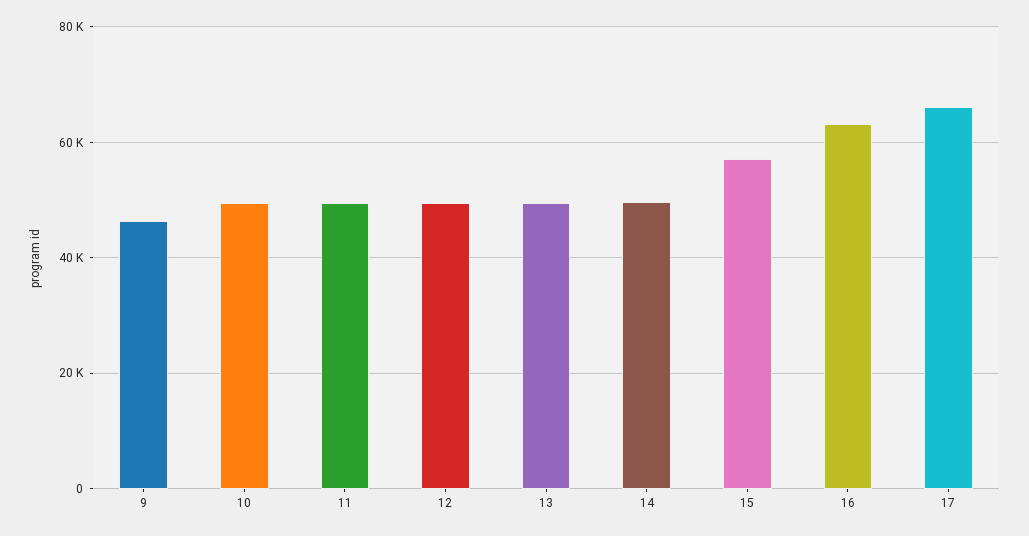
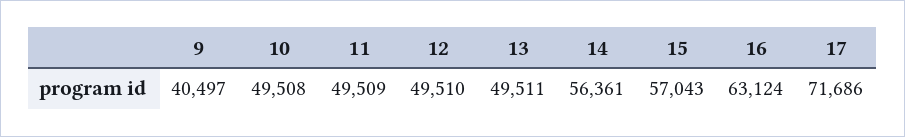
  {
-   "9": 46000,
+   "9": 40497,
    "10": 49508,
    "11": 49509,
    "12": 49510,
    "13": 49511,
-   "14": 50000,
+   "14": 56361,
    "15": 57043,
    "16": 63124,
-   "17": 66000
+   "17": 71686
  }

